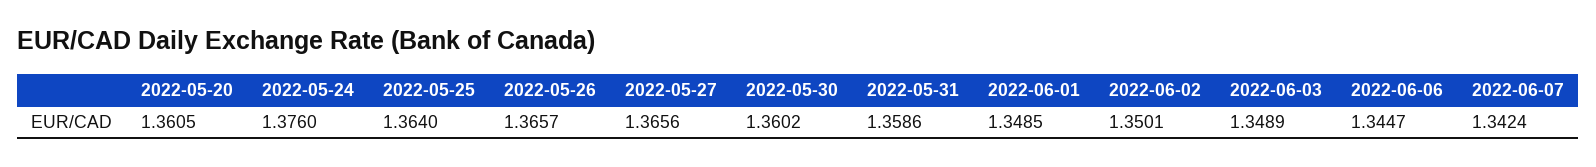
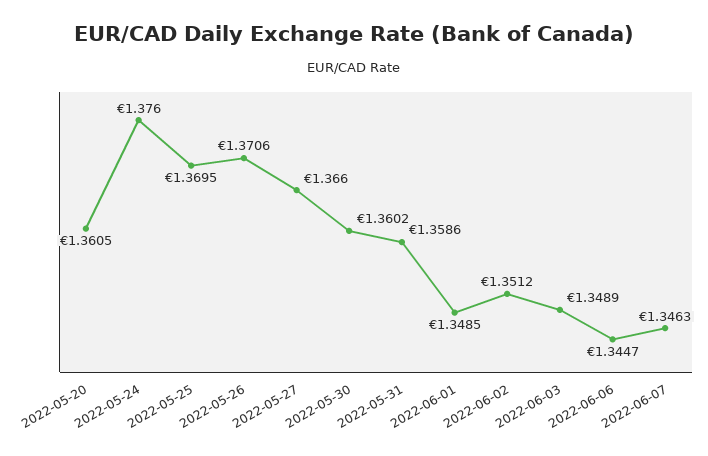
  {
    "2022-05-20": 1.3605,
    "2022-05-24": 1.376,
-   "2022-05-25": 1.364,
+   "2022-05-25": 1.3695,
-   "2022-05-26": 1.3657,
+   "2022-05-26": 1.3706,
-   "2022-05-27": 1.3656,
+   "2022-05-27": 1.366,
    "2022-05-30": 1.3602,
    "2022-05-31": 1.3586,
    "2022-06-01": 1.3485,
-   "2022-06-02": 1.3501,
+   "2022-06-02": 1.3512,
    "2022-06-03": 1.3489,
    "2022-06-06": 1.3447,
-   "2022-06-07": 1.3424
+   "2022-06-07": 1.3463
  }

